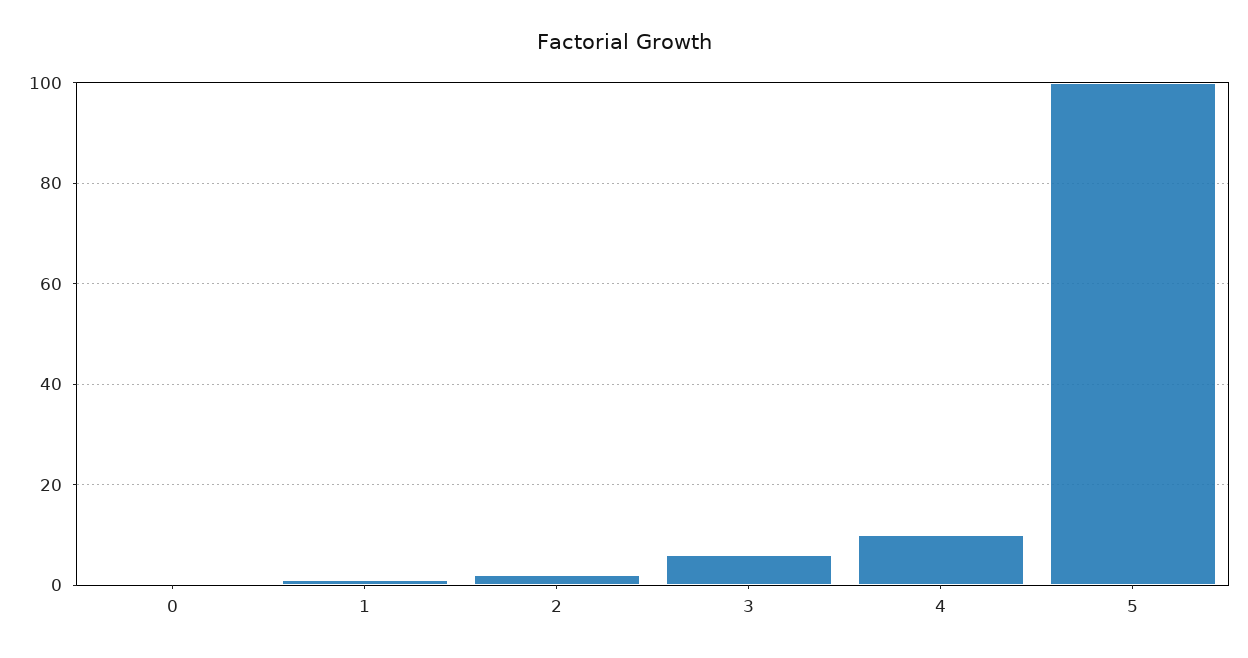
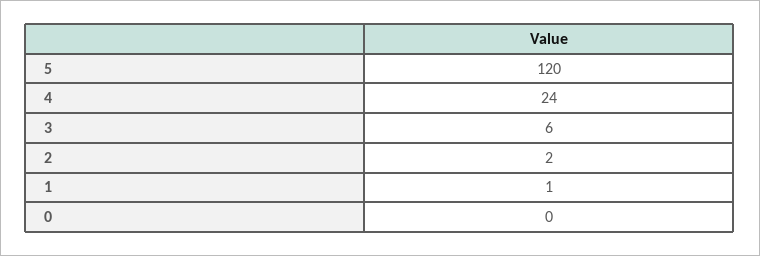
  {
    "0": 0,
    "1": 1,
    "2": 2,
    "3": 6,
-   "4": 10,
+   "4": 24,
-   "5": 100
+   "5": 120
  }

